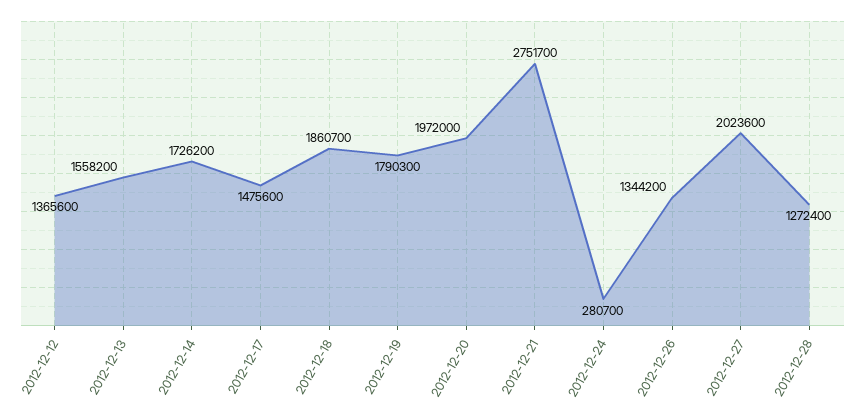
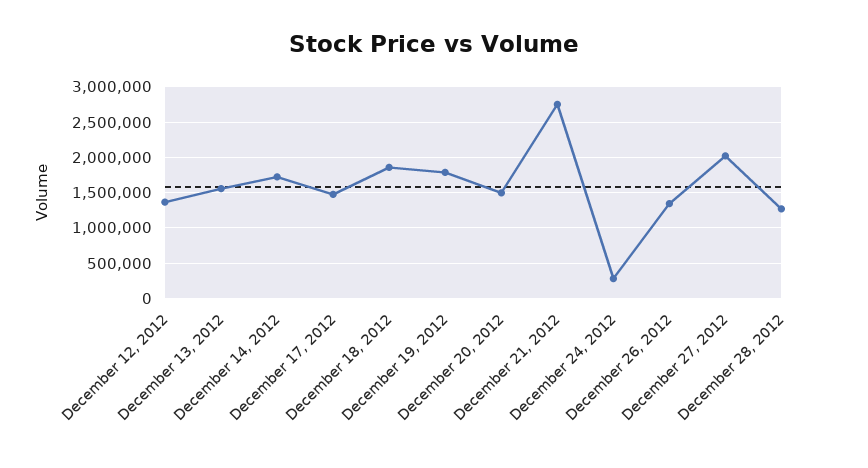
  {
    "2012-12-12": 1365600,
    "2012-12-13": 1558200,
    "2012-12-14": 1726200,
    "2012-12-17": 1475600,
    "2012-12-18": 1860700,
    "2012-12-19": 1790300,
-   "2012-12-20": 1972000,
+   "2012-12-20": 1500000,
    "2012-12-21": 2751700,
    "2012-12-24": 280700,
    "2012-12-26": 1344200,
    "2012-12-27": 2023600,
    "2012-12-28": 1272400
  }

